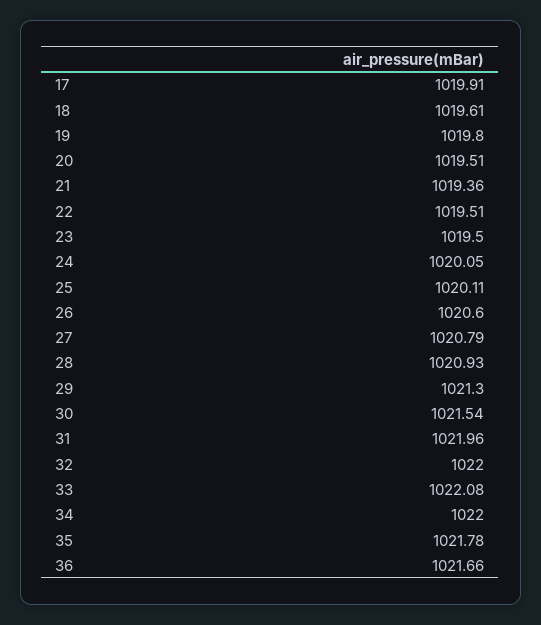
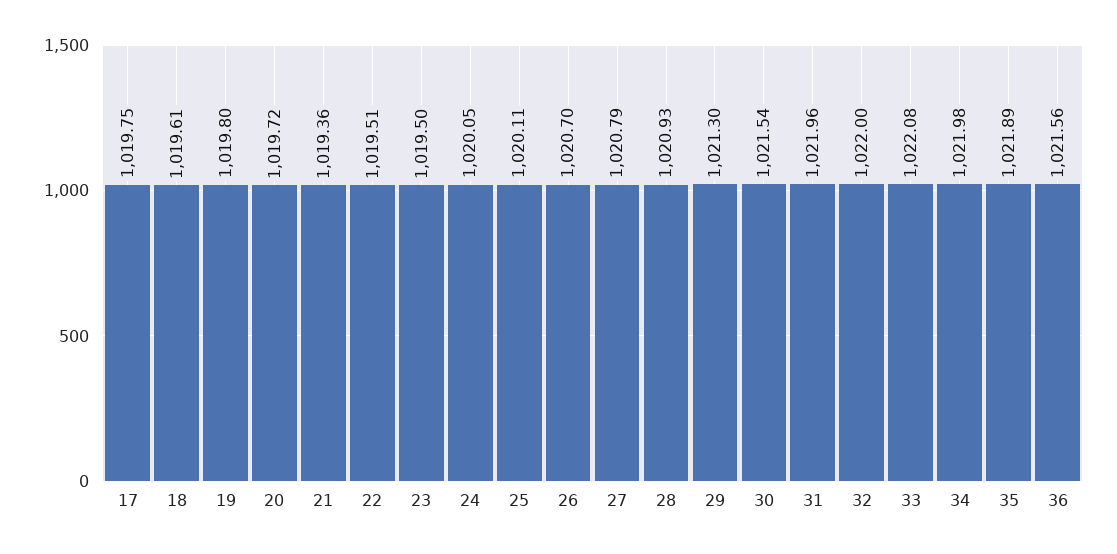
  {
-   "17": 1019.91,
+   "17": 1019.75,
    "18": 1019.61,
    "19": 1019.8,
-   "20": 1019.51,
+   "20": 1019.72,
    "21": 1019.36,
    "22": 1019.51,
    "23": 1019.5,
    "24": 1020.05,
    "25": 1020.11,
-   "26": 1020.6,
+   "26": 1020.7,
    "27": 1020.79,
    "28": 1020.93,
    "29": 1021.3,
    "30": 1021.54,
    "31": 1021.96,
    "32": 1022,
    "33": 1022.08,
-   "34": 1022,
+   "34": 1021.98,
-   "35": 1021.78,
+   "35": 1021.89,
-   "36": 1021.66
+   "36": 1021.56
  }

